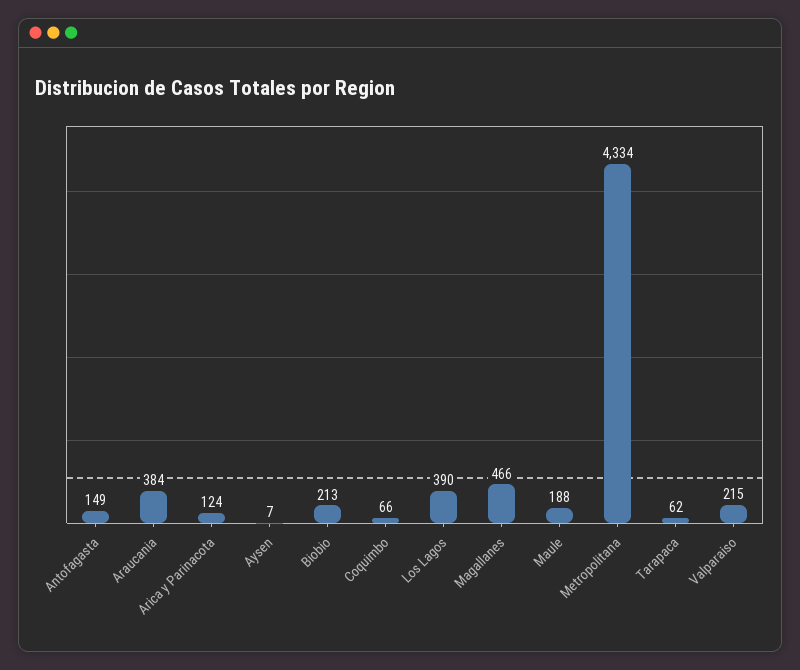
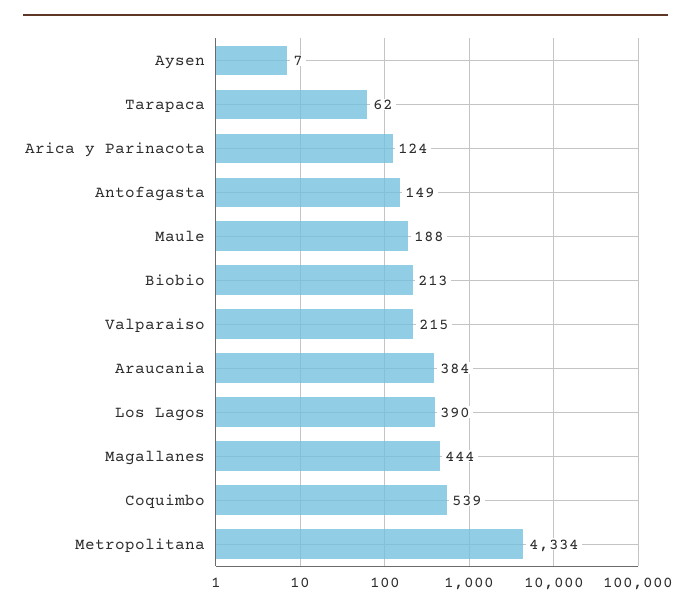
  {
    "Antofagasta": 149,
    "Araucania": 384,
    "Arica y Parinacota": 124,
    "Aysen": 7,
    "Biobio": 213,
-   "Coquimbo": 66,
+   "Coquimbo": 539,
    "Los Lagos": 390,
-   "Magallanes": 466,
+   "Magallanes": 444,
    "Maule": 188,
    "Metropolitana": 4334,
    "Tarapaca": 62,
    "Valparaiso": 215
  }

